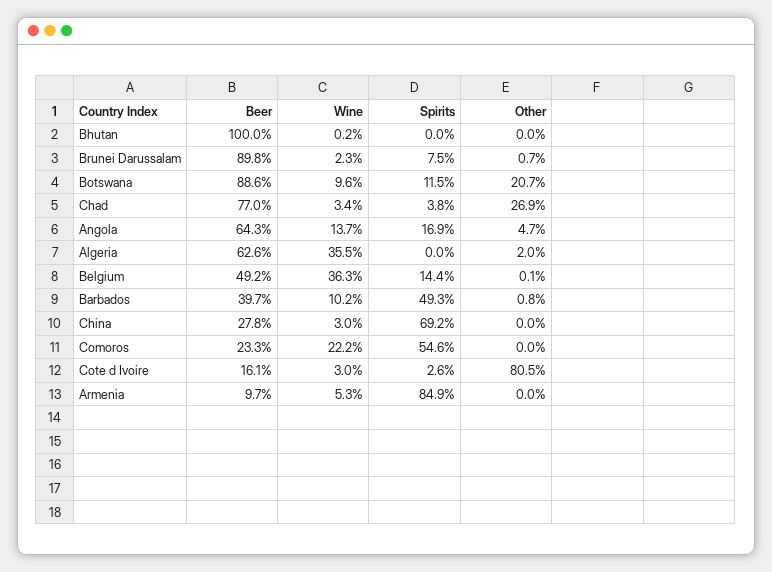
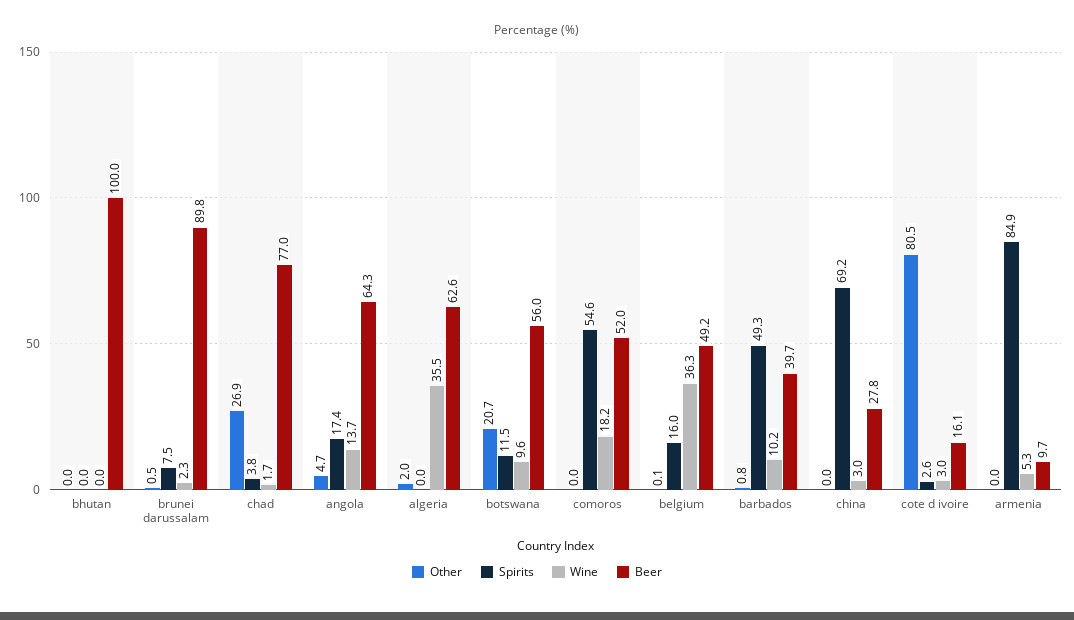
  {
    "Beer": {
      "Bhutan": 100,
      "Brunei Darussalam": 89.8,
-     "Botswana": 88.6,
+     "Botswana": 56,
      "Chad": 77,
      "Angola": 64.3,
      "Algeria": 62.6,
      "Belgium": 49.2,
      "Barbados": 39.7,
      "China": 27.8,
-     "Comoros": 23.3,
+     "Comoros": 52,
      "Cote d Ivoire": 16.1,
      "Armenia": 9.7
    },
    "Wine": {
-     "Bhutan": 0.2,
+     "Bhutan": 0,
      "Brunei Darussalam": 2.3,
      "Botswana": 9.6,
-     "Chad": 3.4,
+     "Chad": 1.7,
      "Angola": 13.7,
      "Algeria": 35.5,
      "Belgium": 36.3,
      "Barbados": 10.2,
      "China": 3,
-     "Comoros": 22.2,
+     "Comoros": 18.2,
      "Cote d Ivoire": 3,
      "Armenia": 5.3
    },
    "Spirits": {
      "Bhutan": 0,
      "Brunei Darussalam": 7.5,
      "Botswana": 11.5,
      "Chad": 3.8,
-     "Angola": 16.9,
+     "Angola": 17.4,
      "Algeria": 0,
-     "Belgium": 14.4,
+     "Belgium": 16,
      "Barbados": 49.3,
      "China": 69.2,
      "Comoros": 54.6,
      "Cote d Ivoire": 2.6,
      "Armenia": 84.9
    },
    "Other": {
      "Bhutan": 0,
-     "Brunei Darussalam": 0.7,
+     "Brunei Darussalam": 0.5,
      "Botswana": 20.7,
      "Chad": 26.9,
      "Angola": 4.7,
      "Algeria": 2,
      "Belgium": 0.1,
      "Barbados": 0.8,
      "China": 0,
      "Comoros": 0,
      "Cote d Ivoire": 80.5,
      "Armenia": 0
    }
  }

